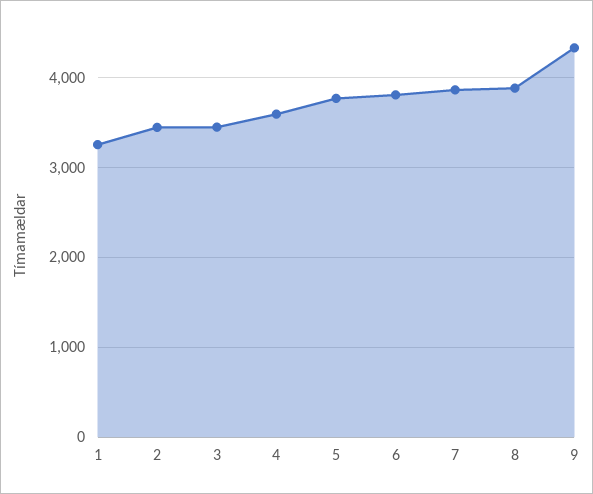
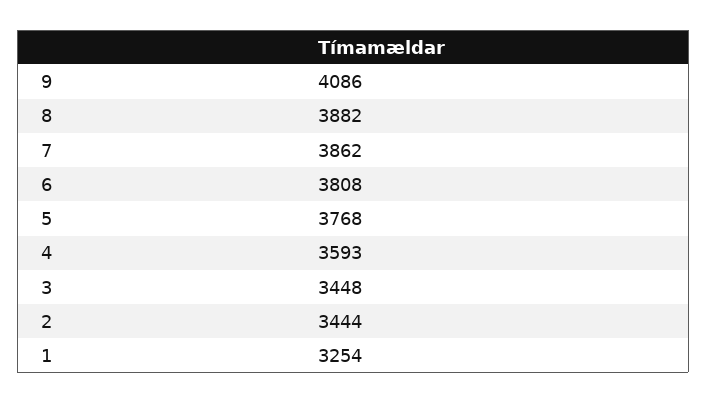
  {
    "1": 3254,
    "2": 3444,
    "3": 3448,
    "4": 3593,
    "5": 3768,
    "6": 3808,
    "7": 3862,
    "8": 3882,
-   "9": 4300
+   "9": 4086
  }

